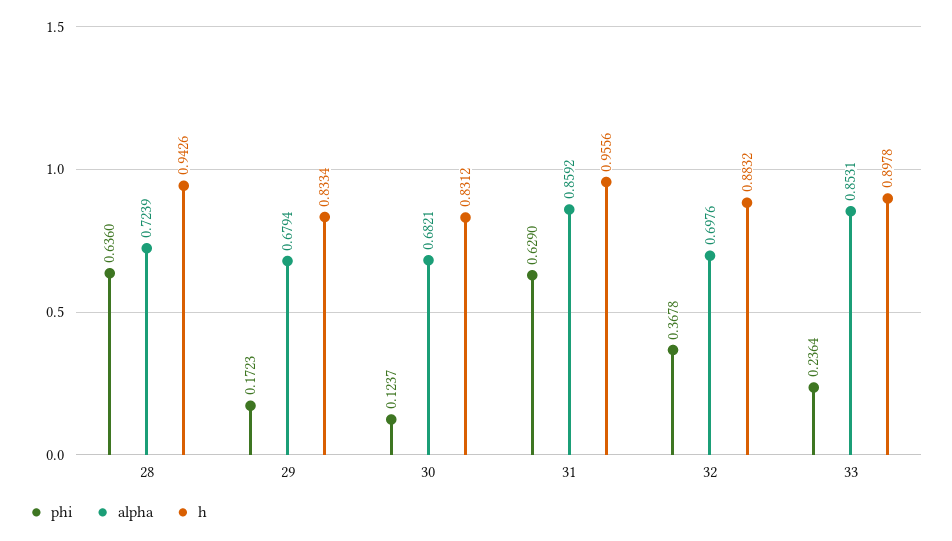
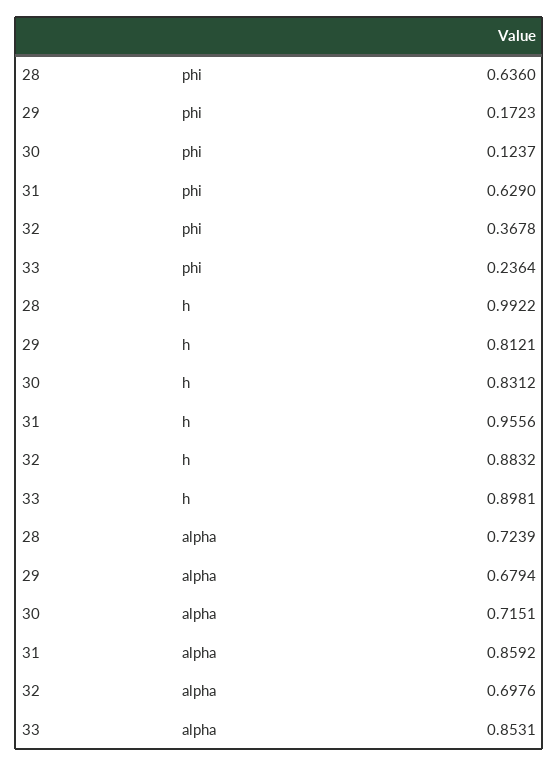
  {
    "phi": {
      "28": 0.636,
      "29": 0.1723,
      "30": 0.1237,
      "31": 0.629,
      "32": 0.3678,
      "33": 0.2364
    },
    "alpha": {
      "28": 0.7239,
      "29": 0.6794,
-     "30": 0.6821,
+     "30": 0.7151,
      "31": 0.8592,
      "32": 0.6976,
      "33": 0.8531
    },
    "h": {
-     "28": 0.9426,
+     "28": 0.9922,
-     "29": 0.8334,
+     "29": 0.8121,
      "30": 0.8312,
      "31": 0.9556,
      "32": 0.8832,
-     "33": 0.8978
+     "33": 0.8981
    }
  }

